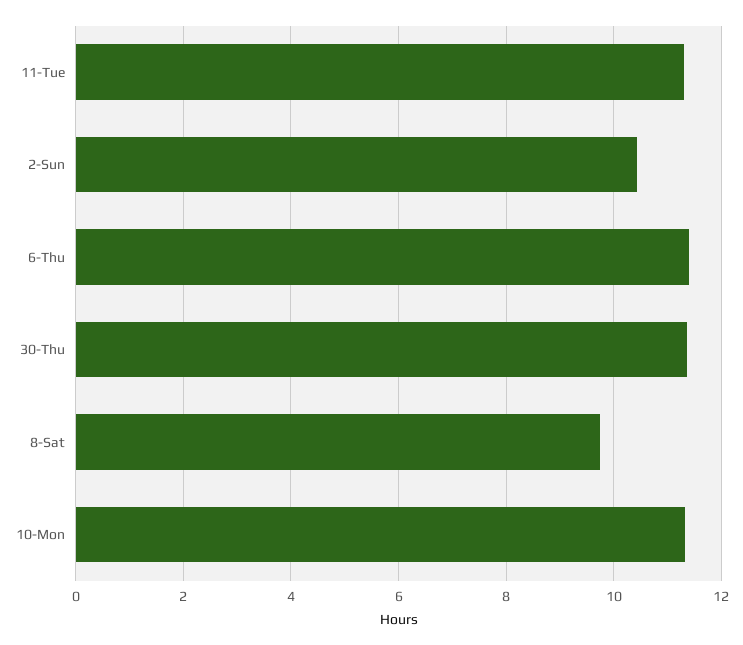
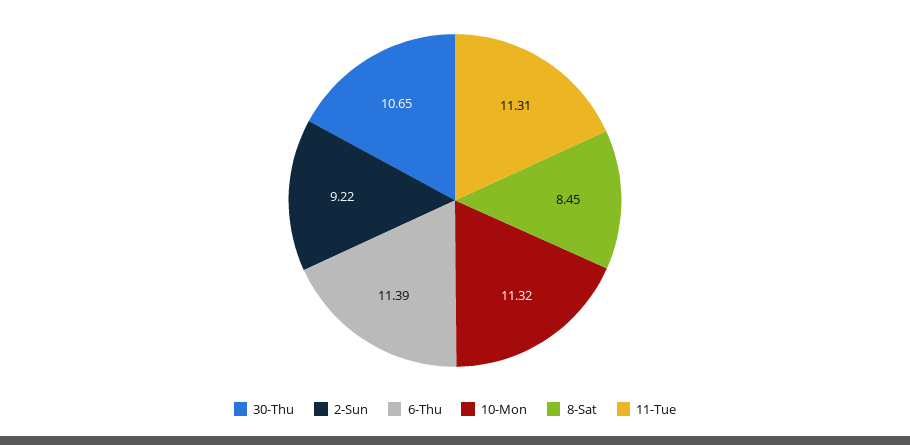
  {
    "11-Tue": 11.31,
-   "2-Sun": 10.4,
+   "2-Sun": 9.22,
    "6-Thu": 11.39,
-   "30-Thu": 11.4,
+   "30-Thu": 10.65,
-   "8-Sat": 9.8,
+   "8-Sat": 8.45,
    "10-Mon": 11.32
  }

